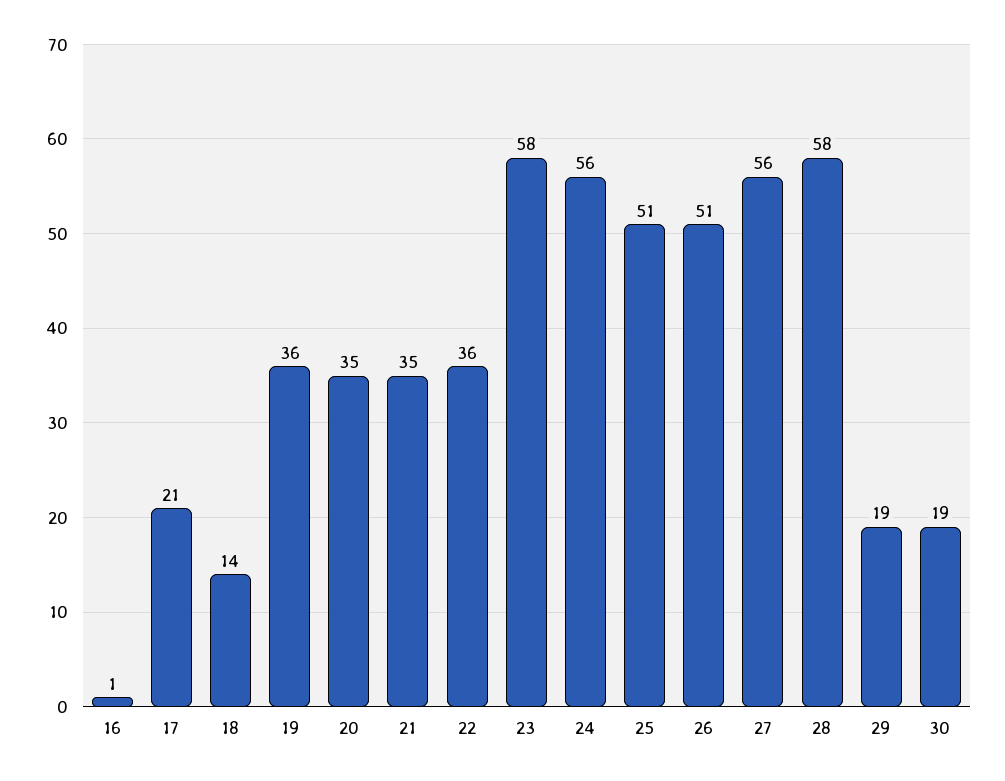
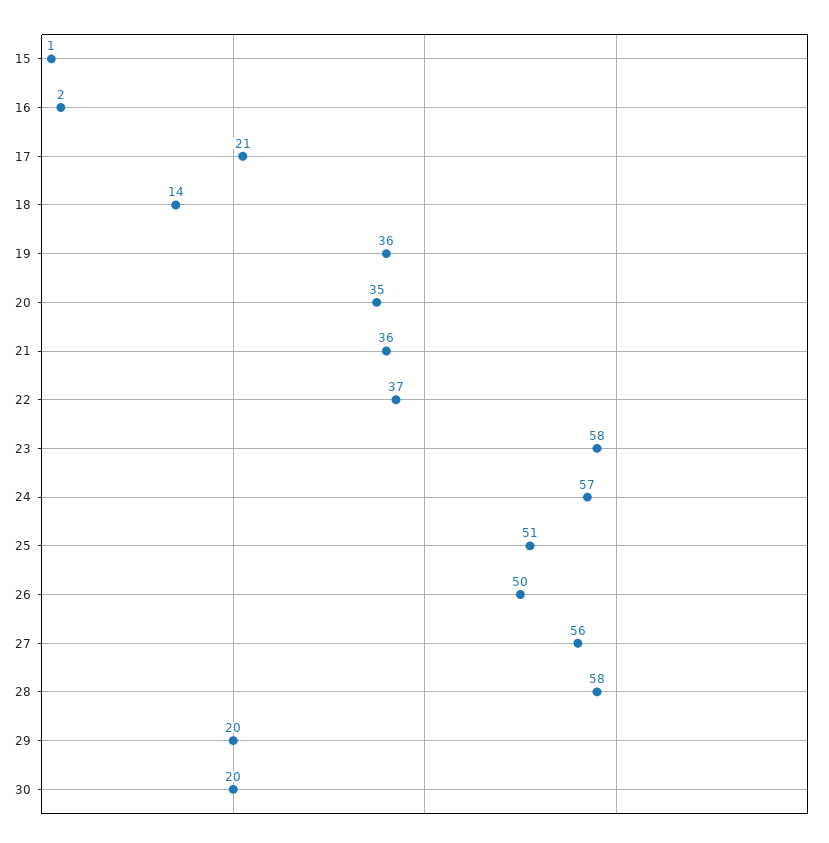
  {
-   "16": 1,
+   "16": 2,
    "17": 21,
    "18": 14,
    "19": 36,
    "20": 35,
-   "21": 35,
+   "21": 36,
-   "22": 36,
+   "22": 37,
    "23": 58,
-   "24": 56,
+   "24": 57,
    "25": 51,
-   "26": 51,
+   "26": 50,
    "27": 56,
    "28": 58,
-   "29": 19,
+   "29": 20,
-   "30": 19
+   "30": 20,
+   "15": 1
  }

